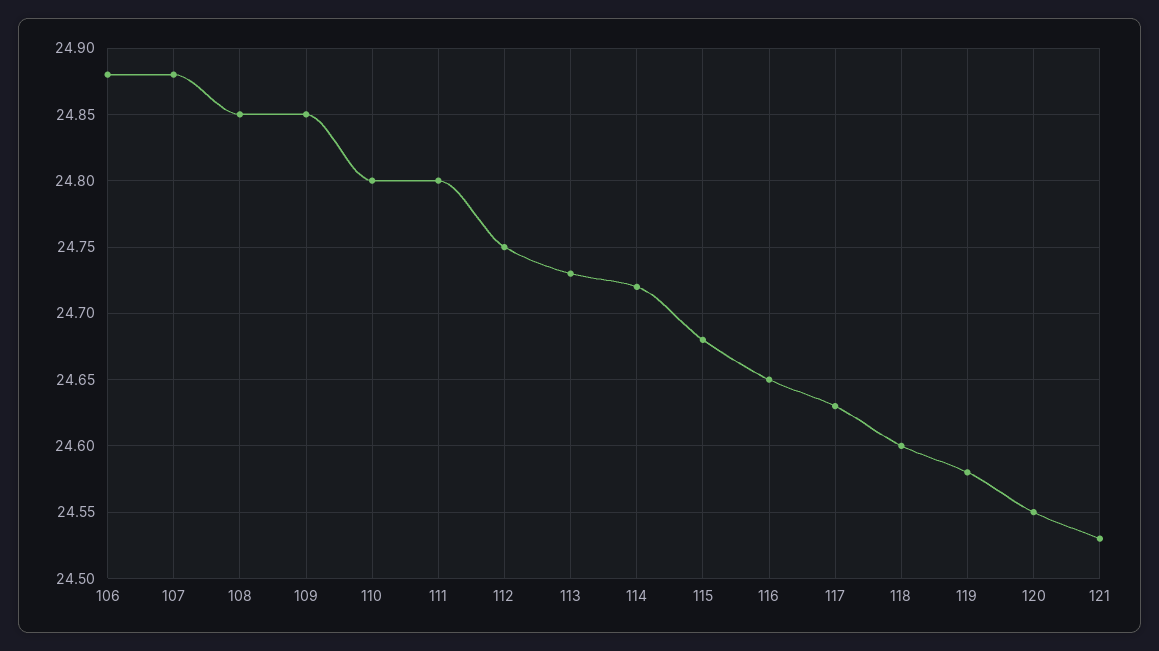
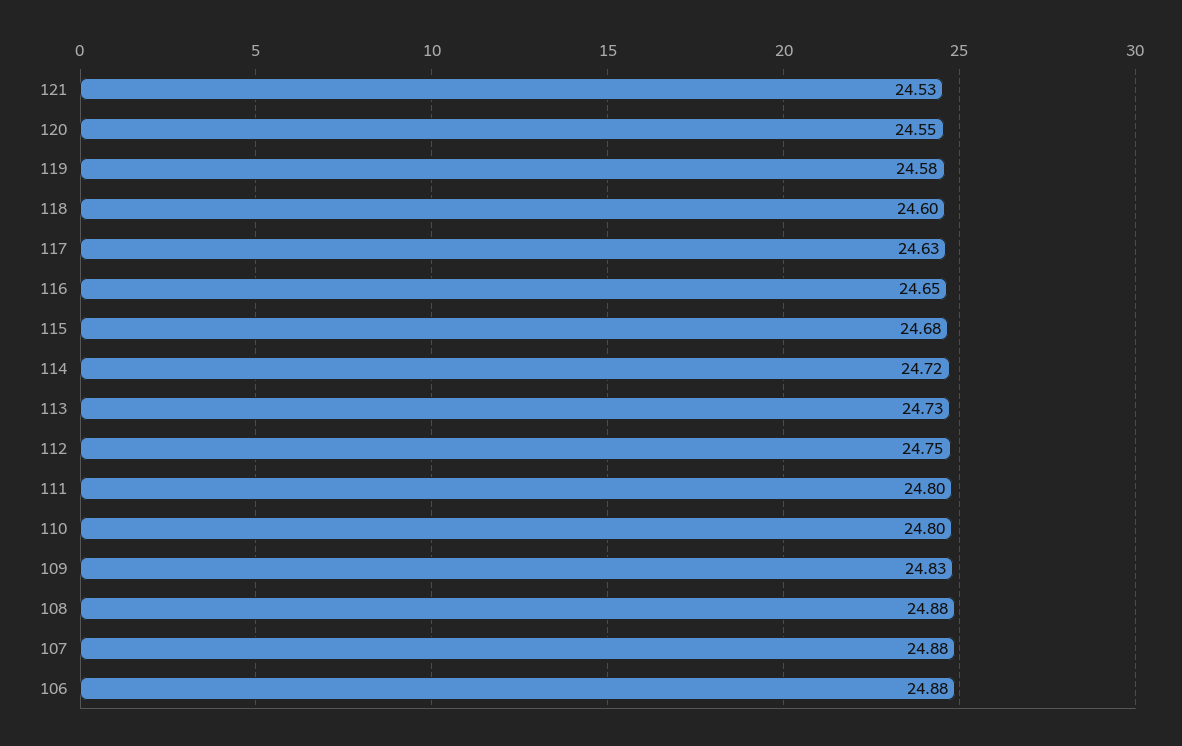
  {
    "106": 24.88,
    "107": 24.88,
-   "108": 24.85,
+   "108": 24.88,
-   "109": 24.85,
+   "109": 24.83,
    "110": 24.8,
    "111": 24.8,
    "112": 24.75,
    "113": 24.73,
    "114": 24.72,
    "115": 24.68,
    "116": 24.65,
    "117": 24.63,
    "118": 24.6,
    "119": 24.58,
    "120": 24.55,
    "121": 24.53
  }

